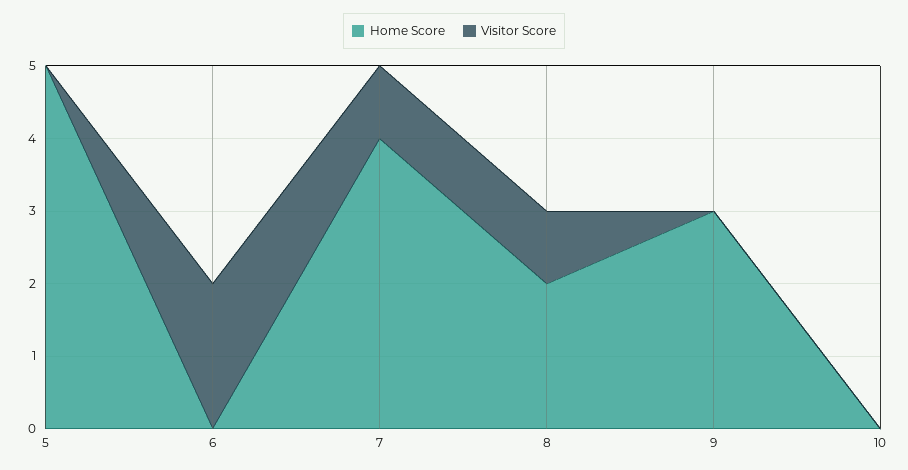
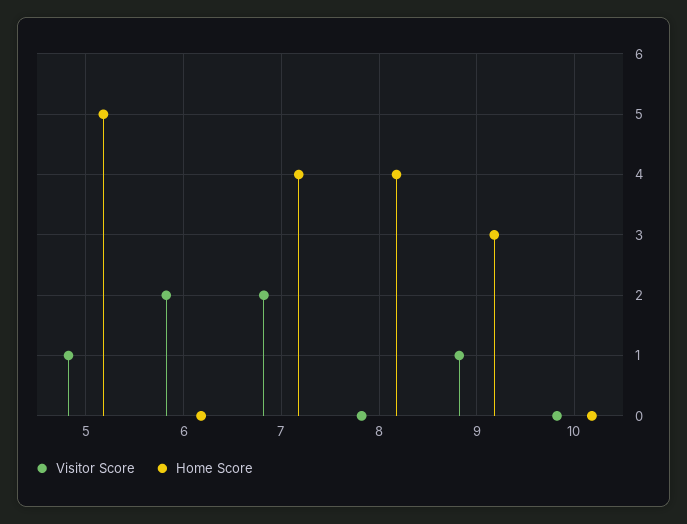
  {
    "Home Score": {
      "5": 5,
      "6": 0,
      "7": 4,
-     "8": 2,
+     "8": 4,
      "9": 3,
      "10": 0
    },
    "Visitor Score": {
-     "5": 0,
+     "5": 1,
      "6": 2,
-     "7": 1,
+     "7": 2,
-     "8": 1,
+     "8": 0,
-     "9": 0,
+     "9": 1,
      "10": 0
    }
  }

